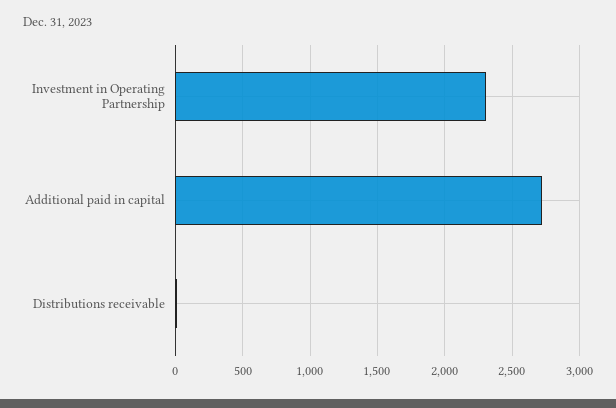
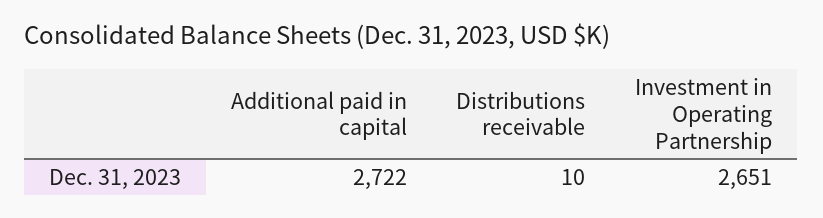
  {
-   "Investment in Operating Partnership": 2300,
+   "Investment in Operating Partnership": 2651,
    "Additional paid in capital": 2722,
    "Distributions receivable": 10
  }

